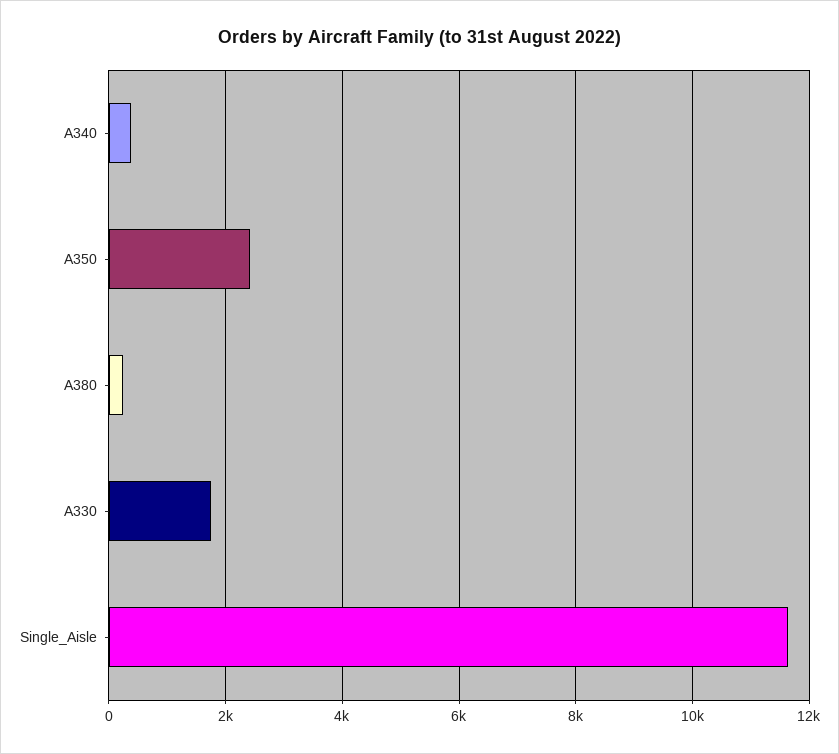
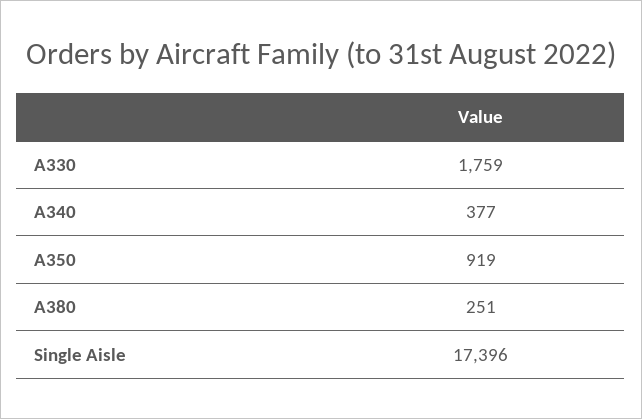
  {
    "A340": 377,
-   "A350": 2400,
+   "A350": 919,
    "A380": 251,
    "A330": 1759,
-   "Single_Aisle": 11600
+   "Single_Aisle": 17396
  }

